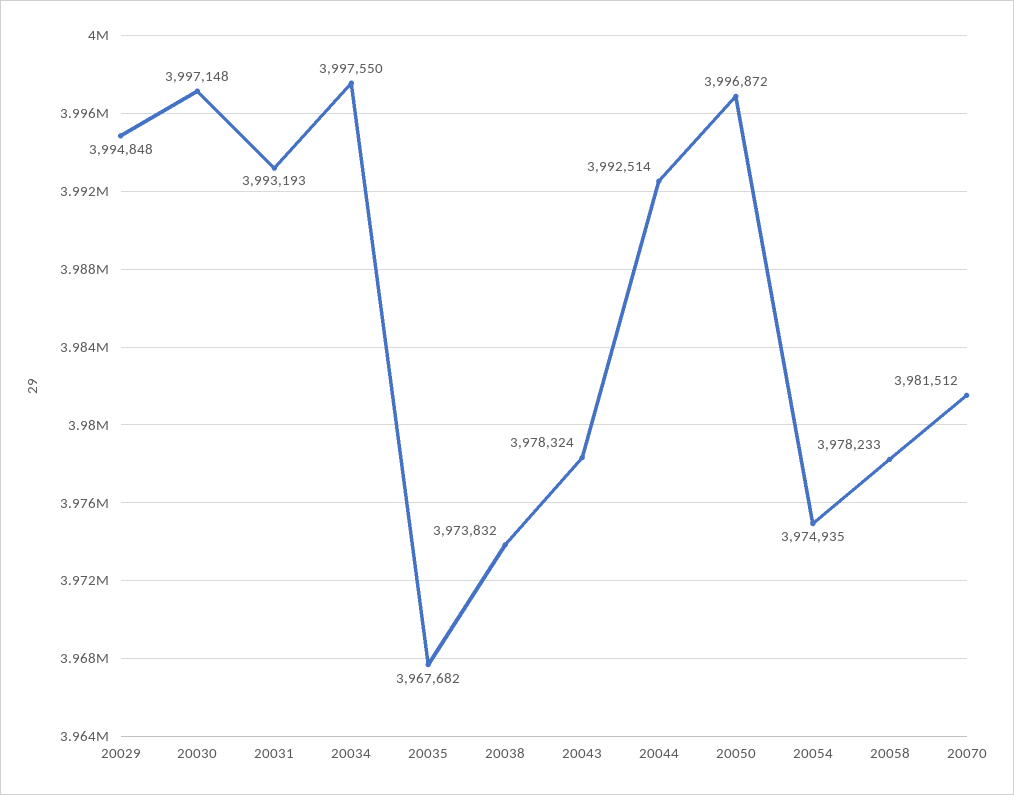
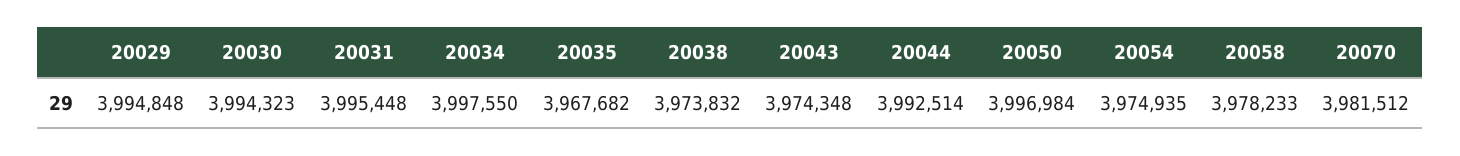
  {
    "20029": 3994848,
-   "20030": 3997148,
+   "20030": 3994323,
-   "20031": 3993193,
+   "20031": 3995448,
    "20034": 3997550,
    "20035": 3967682,
    "20038": 3973832,
-   "20043": 3978324,
+   "20043": 3974348,
    "20044": 3992514,
-   "20050": 3996872,
+   "20050": 3996984,
    "20054": 3974935,
    "20058": 3978233,
    "20070": 3981512
  }

